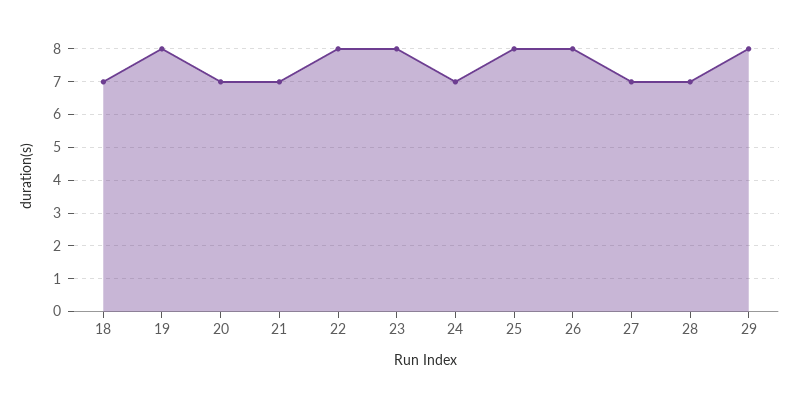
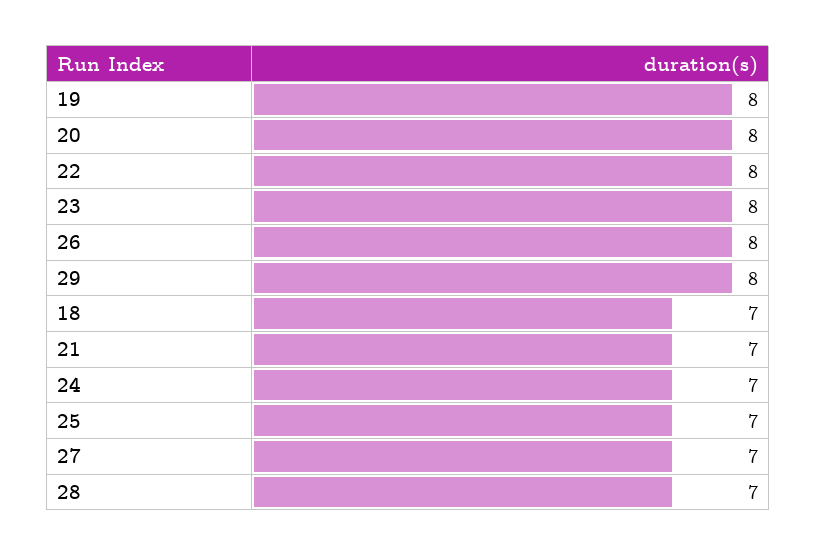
  {
    "18": 7,
    "19": 8,
-   "20": 7,
+   "20": 8,
    "21": 7,
    "22": 8,
    "23": 8,
    "24": 7,
-   "25": 8,
+   "25": 7,
    "26": 8,
    "27": 7,
    "28": 7,
    "29": 8
  }

